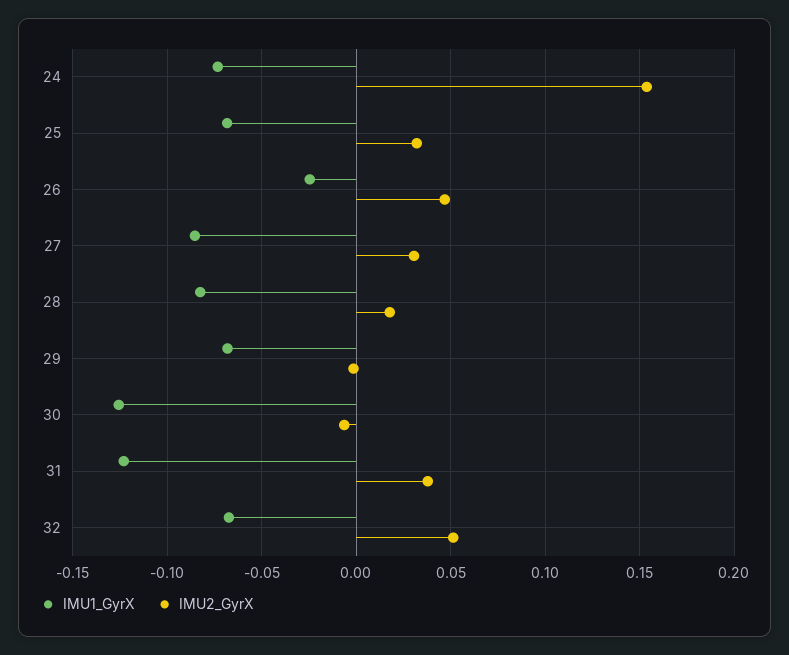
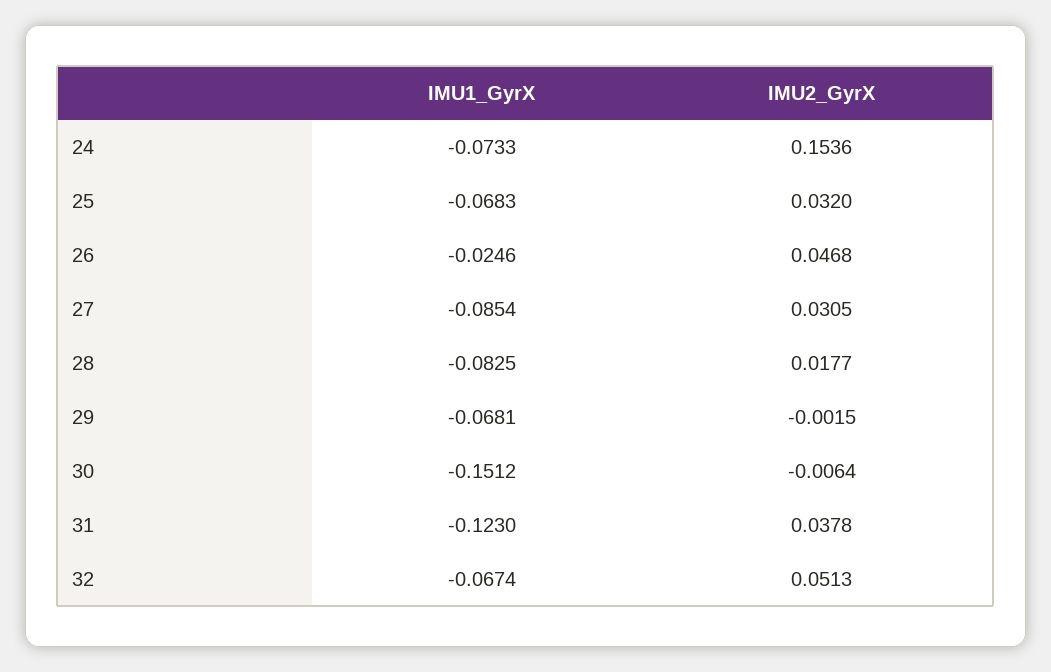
  {
    "IMU1_GyrX": {
      "24": -0.0733,
      "25": -0.0683,
      "26": -0.0246,
      "27": -0.0854,
      "28": -0.0825,
      "29": -0.0681,
-     "30": -0.125,
+     "30": -0.1512,
      "31": -0.123,
      "32": -0.0674
    },
    "IMU2_GyrX": {
      "24": 0.1536,
      "25": 0.032,
      "26": 0.0468,
      "27": 0.0305,
      "28": 0.0177,
      "29": -0.0015,
      "30": -0.0064,
      "31": 0.0378,
      "32": 0.0513
    }
  }

